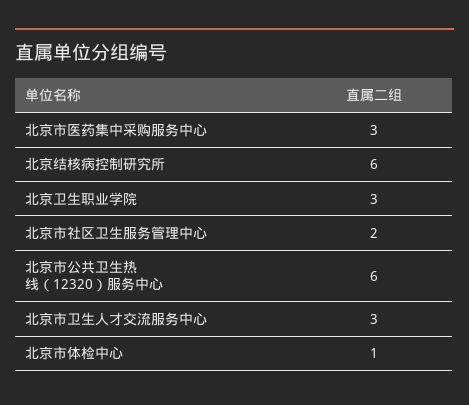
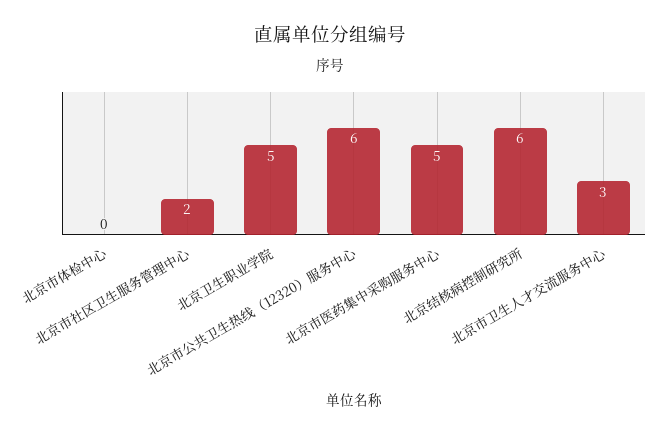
  {
-   "北京市医药集中采购服务中心": 3,
+   "北京市医药集中采购服务中心": 5,
    "北京结核病控制研究所": 6,
-   "北京卫生职业学院": 3,
+   "北京卫生职业学院": 5,
    "北京市社区卫生服务管理中心": 2,
    "北京市公共卫生热线（12320）服务中心": 6,
    "北京市卫生人才交流服务中心": 3,
-   "北京市体检中心": 1
+   "北京市体检中心": 0
  }

